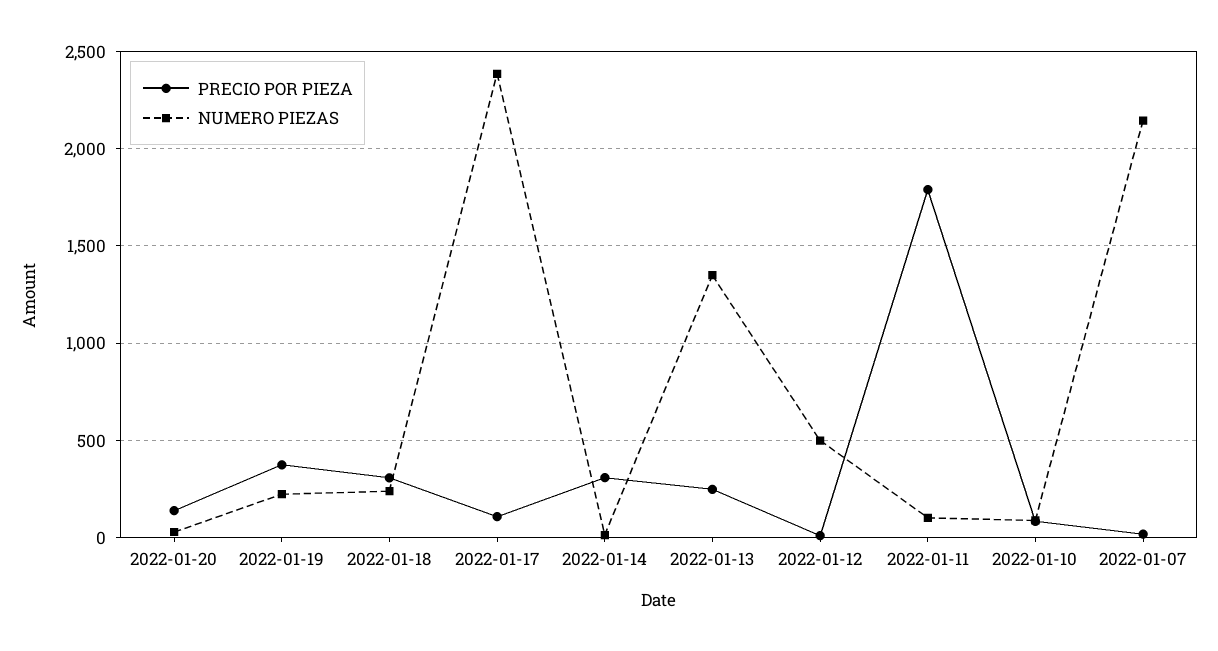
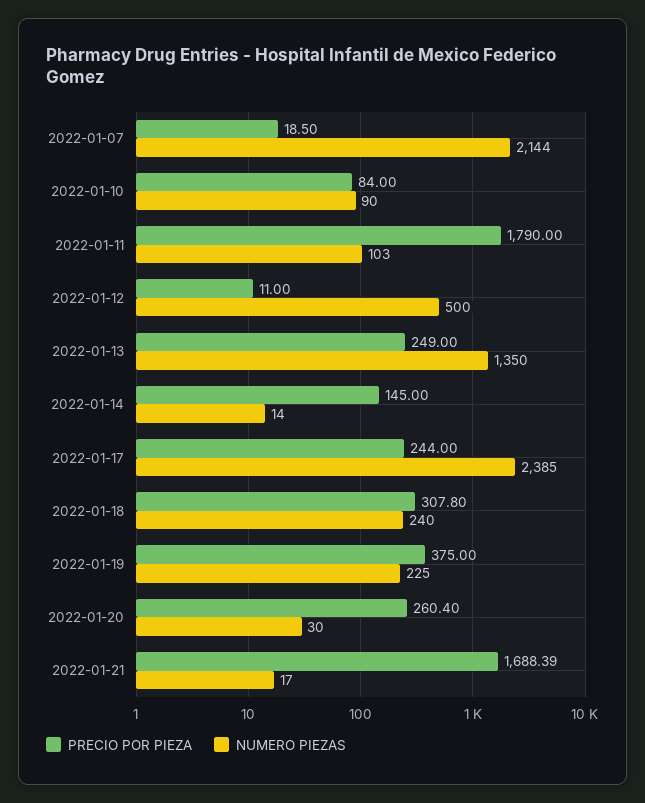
  {
    "PRECIO POR PIEZA": {
-     "2022-01-20": 150,
+     "2022-01-20": 260.4,
      "2022-01-19": 375,
      "2022-01-18": 307.8,
-     "2022-01-17": 100,
+     "2022-01-17": 244,
-     "2022-01-14": 300,
+     "2022-01-14": 145,
      "2022-01-13": 249,
      "2022-01-12": 11,
      "2022-01-11": 1790,
      "2022-01-10": 84,
-     "2022-01-07": 18.5
+     "2022-01-07": 18.5,
+     "2022-01-21": 1688.39
    },
    "NUMERO PIEZAS": {
      "2022-01-20": 30,
      "2022-01-19": 225,
      "2022-01-18": 240,
      "2022-01-17": 2385,
      "2022-01-14": 14,
      "2022-01-13": 1350,
      "2022-01-12": 500,
      "2022-01-11": 103,
      "2022-01-10": 90,
-     "2022-01-07": 2144
+     "2022-01-07": 2144,
+     "2022-01-21": 17
    }
  }

